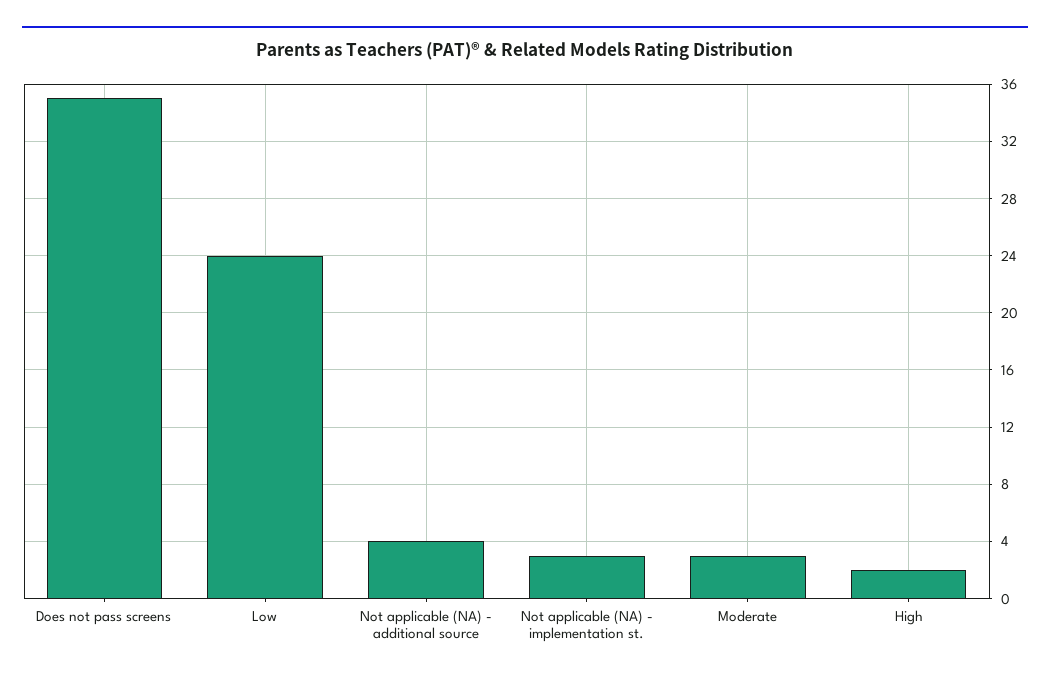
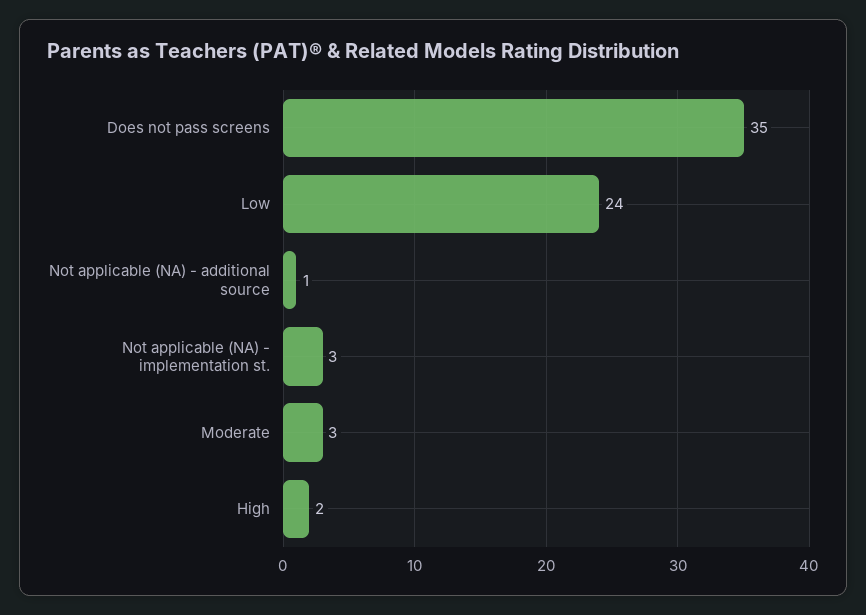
  {
    "Does not pass screens": 35,
    "Low": 24,
-   "Not applicable (NA) - additional source": 4,
+   "Not applicable (NA) - additional source": 1,
    "Not applicable (NA) - implementation st.": 3,
    "Moderate": 3,
    "High": 2
  }

